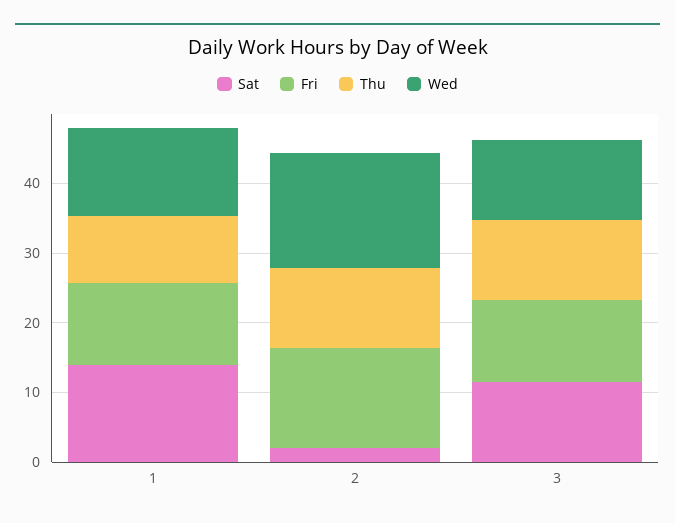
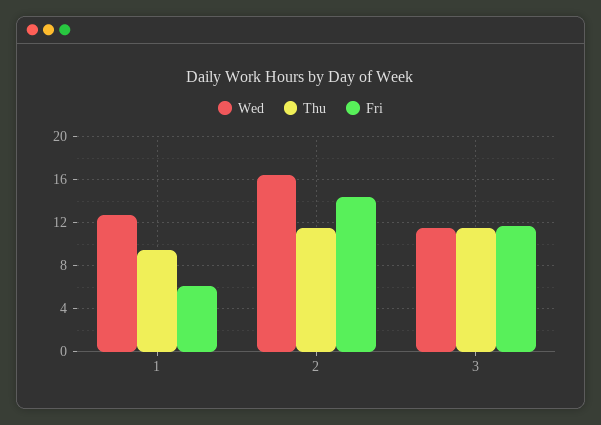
  {
-   "Sat": {
-     "1": 14,
-     "2": 2,
-     "3": 12
-   },
    "Fri": {
-     "1": 12,
+     "1": 6,
      "2": 14,
      "3": 12
    },
    "Thu": {
      "1": 10,
      "2": 12,
      "3": 12
    },
    "Wed": {
      "1": 13,
      "2": 16,
      "3": 12
    }
  }

